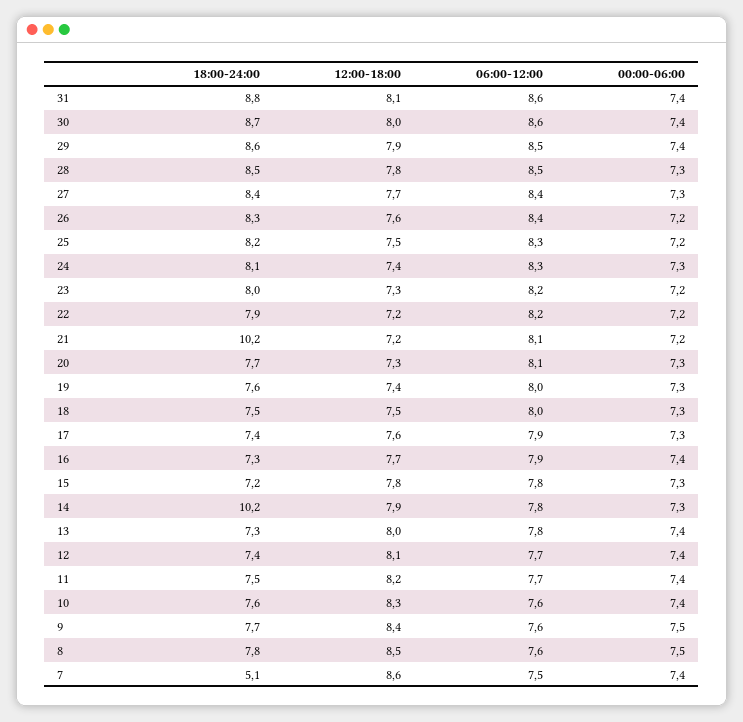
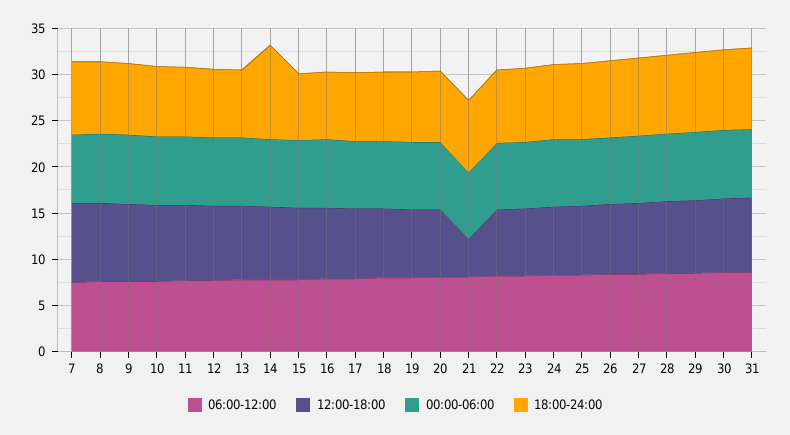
  {
    "18:00-24:00": {
      "31": 8.8,
      "30": 8.7,
      "29": 8.6,
      "28": 8.5,
      "27": 8.4,
      "26": 8.3,
      "25": 8.2,
      "24": 8.1,
      "23": 8,
      "22": 7.9,
-     "21": 10.2,
+     "21": 8,
      "20": 7.7,
      "19": 7.6,
      "18": 7.5,
      "17": 7.4,
      "16": 7.3,
      "15": 7.2,
      "14": 10.2,
      "13": 7.3,
      "12": 7.4,
      "11": 7.5,
      "10": 7.6,
      "9": 7.7,
      "8": 7.8,
-     "7": 5.1
+     "7": 8
    },
    "12:00-18:00": {
      "31": 8.1,
      "30": 8,
      "29": 7.9,
      "28": 7.8,
      "27": 7.7,
      "26": 7.6,
      "25": 7.5,
      "24": 7.4,
      "23": 7.3,
      "22": 7.2,
-     "21": 7.2,
+     "21": 4,
      "20": 7.3,
      "19": 7.4,
      "18": 7.5,
      "17": 7.6,
      "16": 7.7,
      "15": 7.8,
      "14": 7.9,
      "13": 8,
      "12": 8.1,
      "11": 8.2,
      "10": 8.3,
      "9": 8.4,
      "8": 8.5,
      "7": 8.6
    },
    "06:00-12:00": {
      "31": 8.6,
      "30": 8.6,
      "29": 8.5,
      "28": 8.5,
      "27": 8.4,
      "26": 8.4,
      "25": 8.3,
      "24": 8.3,
      "23": 8.2,
      "22": 8.2,
      "21": 8.1,
      "20": 8.1,
      "19": 8,
      "18": 8,
      "17": 7.9,
      "16": 7.9,
      "15": 7.8,
      "14": 7.8,
      "13": 7.8,
      "12": 7.7,
      "11": 7.7,
      "10": 7.6,
      "9": 7.6,
      "8": 7.6,
      "7": 7.5
    },
    "00:00-06:00": {
      "31": 7.4,
      "30": 7.4,
      "29": 7.4,
      "28": 7.3,
      "27": 7.3,
      "26": 7.2,
      "25": 7.2,
      "24": 7.3,
      "23": 7.2,
      "22": 7.2,
      "21": 7.2,
      "20": 7.3,
      "19": 7.3,
      "18": 7.3,
      "17": 7.3,
      "16": 7.4,
      "15": 7.3,
      "14": 7.3,
      "13": 7.4,
      "12": 7.4,
      "11": 7.4,
      "10": 7.4,
      "9": 7.5,
      "8": 7.5,
      "7": 7.4
    }
  }

